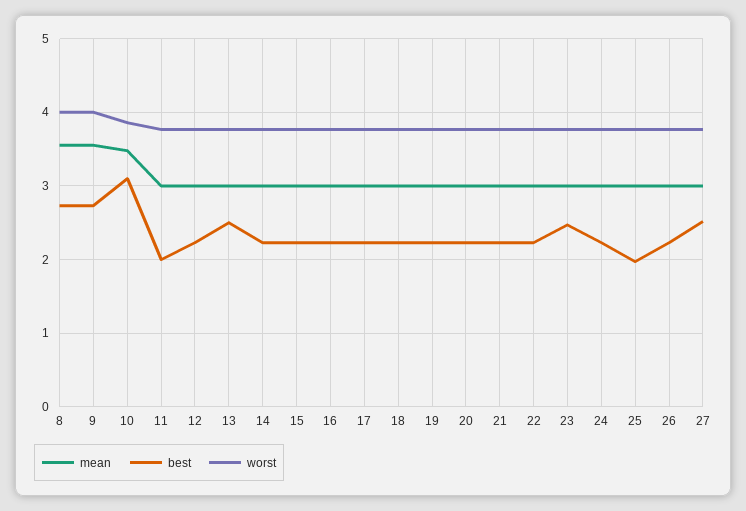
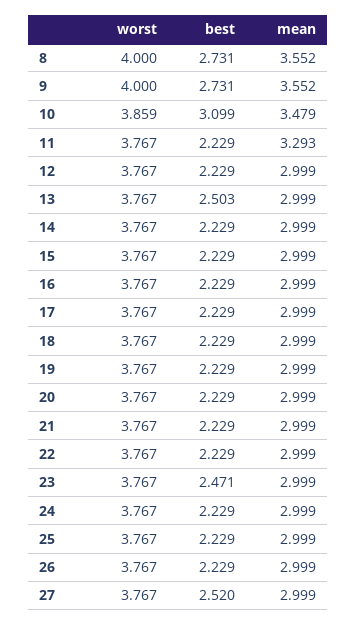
  {
    "mean": {
      "8": 3.552,
      "9": 3.552,
      "10": 3.479,
-     "11": 3,
+     "11": 3.293,
      "12": 2.999,
      "13": 2.999,
      "14": 2.999,
      "15": 2.999,
      "16": 2.999,
      "17": 2.999,
      "18": 2.999,
      "19": 2.999,
      "20": 2.999,
      "21": 2.999,
      "22": 2.999,
      "23": 2.999,
      "24": 2.999,
      "25": 2.999,
      "26": 2.999,
      "27": 2.999
    },
    "best": {
      "8": 2.731,
      "9": 2.731,
      "10": 3.099,
-     "11": 2,
+     "11": 2.229,
      "12": 2.229,
      "13": 2.503,
      "14": 2.229,
      "15": 2.229,
      "16": 2.229,
      "17": 2.229,
      "18": 2.229,
      "19": 2.229,
      "20": 2.229,
      "21": 2.229,
      "22": 2.229,
      "23": 2.471,
      "24": 2.229,
-     "25": 2,
+     "25": 2.229,
      "26": 2.229,
      "27": 2.52
    },
    "worst": {
      "8": 4,
      "9": 4,
      "10": 3.859,
      "11": 3.767,
      "12": 3.767,
      "13": 3.767,
      "14": 3.767,
      "15": 3.767,
      "16": 3.767,
      "17": 3.767,
      "18": 3.767,
      "19": 3.767,
      "20": 3.767,
      "21": 3.767,
      "22": 3.767,
      "23": 3.767,
      "24": 3.767,
      "25": 3.767,
      "26": 3.767,
      "27": 3.767
    }
  }

